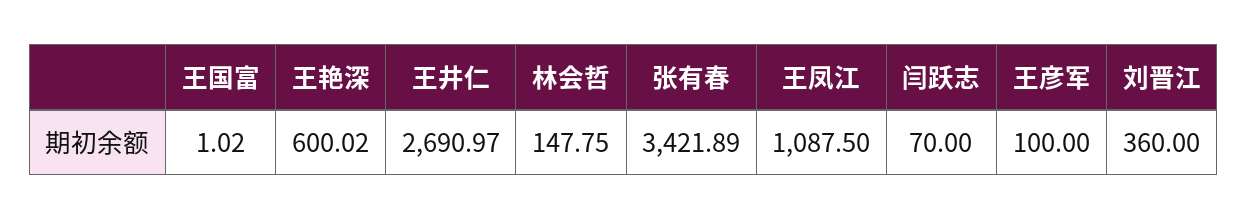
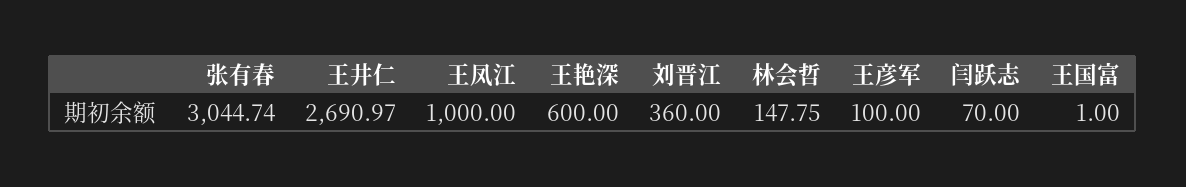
  {
-   "王国富": 1.02,
+   "王国富": 1,
-   "王艳深": 600.02,
+   "王艳深": 600,
    "王井仁": 2690.97,
    "林会哲": 147.75,
-   "张有春": 3421.89,
+   "张有春": 3044.74,
-   "王凤江": 1087.5,
+   "王凤江": 1000,
    "闫跃志": 70,
    "王彦军": 100,
    "刘晋江": 360
  }

